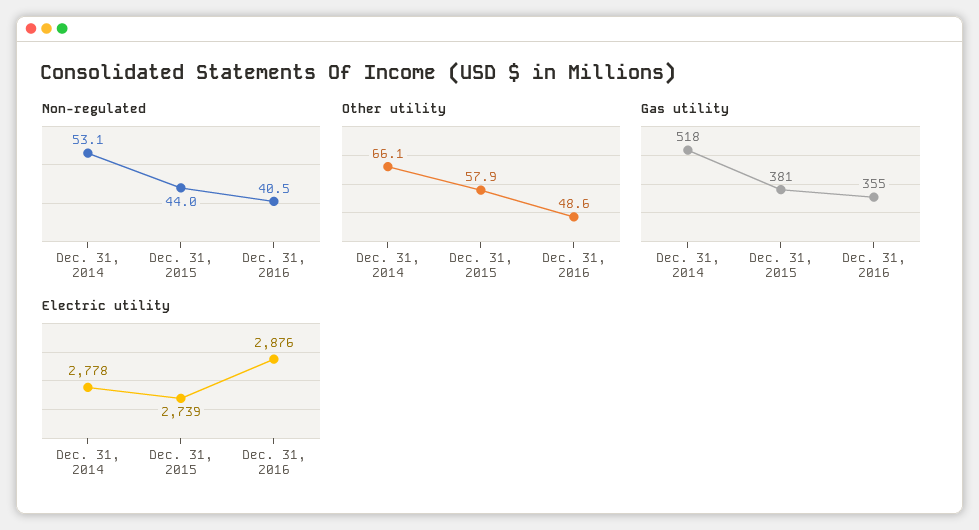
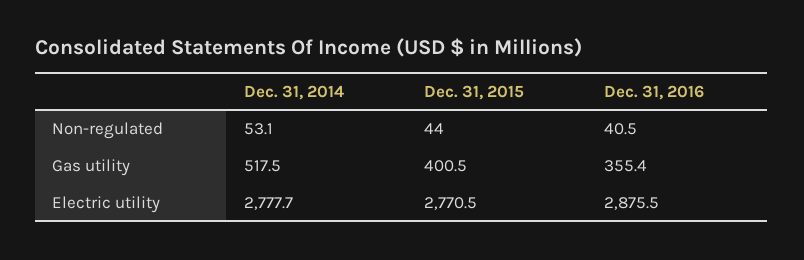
  {
    "Non-regulated": {
      "Dec. 31, 2014": 53.1,
      "Dec. 31, 2015": 44,
      "Dec. 31, 2016": 40.5
    },
-   "Other utility": {
-     "Dec. 31, 2014": 66.1,
-     "Dec. 31, 2015": 57.9,
-     "Dec. 31, 2016": 48.6
-   },
    "Gas utility": {
      "Dec. 31, 2014": 517.5,
-     "Dec. 31, 2015": 381,
+     "Dec. 31, 2015": 400.5,
      "Dec. 31, 2016": 355.4
    },
    "Electric utility": {
      "Dec. 31, 2014": 2777.7,
-     "Dec. 31, 2015": 2739,
+     "Dec. 31, 2015": 2770.5,
      "Dec. 31, 2016": 2875.5
    }
  }

